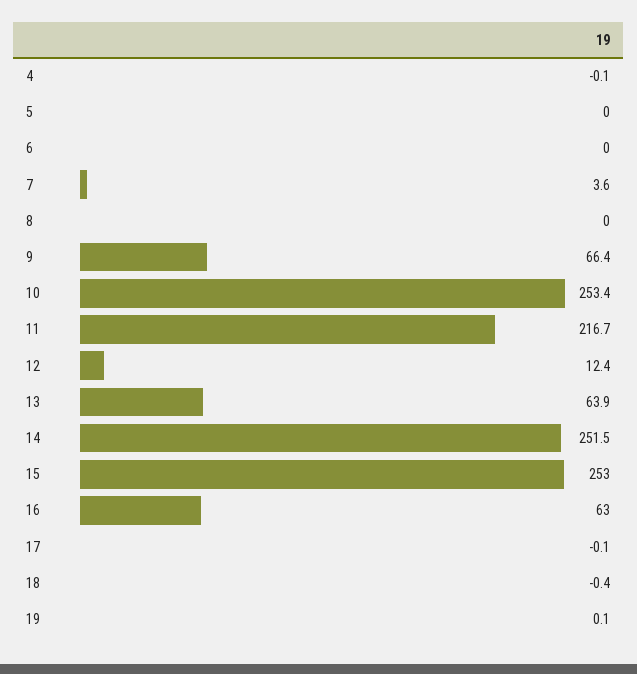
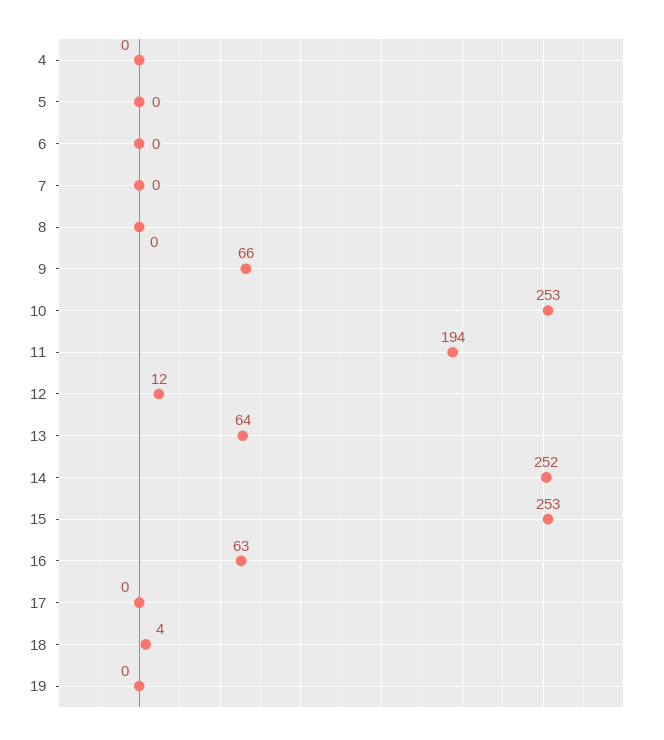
  {
    "4": -0.1,
    "5": 0,
    "6": 0,
-   "7": 3.6,
+   "7": 0,
    "8": 0,
    "9": 66.4,
    "10": 253.4,
-   "11": 216.7,
+   "11": 194,
    "12": 12.4,
    "13": 63.9,
    "14": 251.5,
    "15": 253,
    "16": 63,
    "17": -0.1,
-   "18": -0.4,
+   "18": 4,
    "19": 0.1
  }

